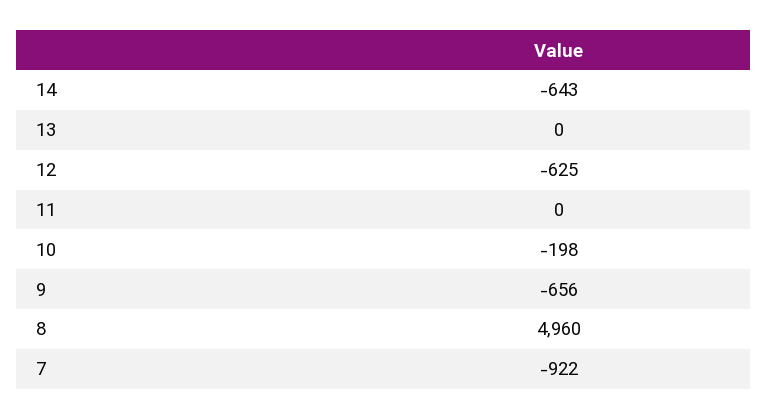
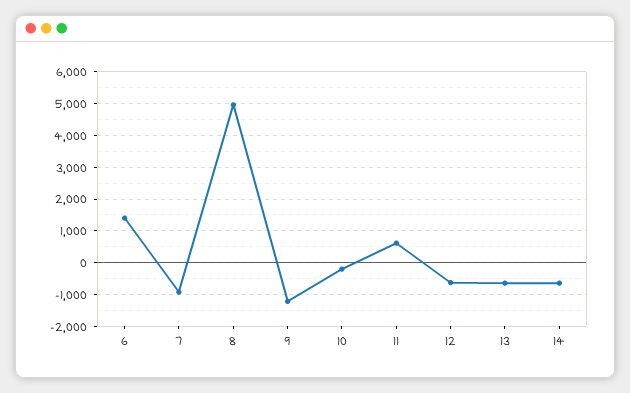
  {
    "14": -643,
-   "13": 0,
+   "13": -600,
    "12": -625,
-   "11": 0,
+   "11": 600,
    "10": -198,
-   "9": -656,
+   "9": -1200,
    "8": 4960,
-   "7": -922
+   "7": -922,
+   "6": 1400
  }

